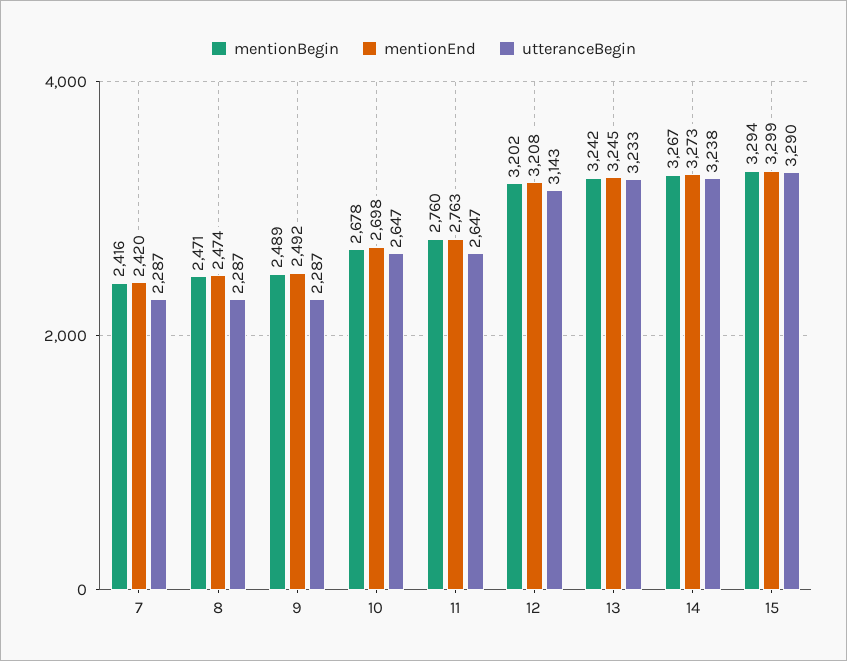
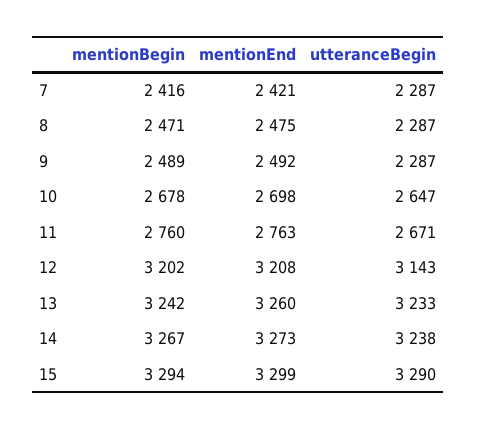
  {
    "mentionBegin": {
      "7": 2416,
      "8": 2471,
      "9": 2489,
      "10": 2678,
      "11": 2760,
      "12": 3202,
      "13": 3242,
      "14": 3267,
      "15": 3294
    },
    "mentionEnd": {
-     "7": 2420,
+     "7": 2421,
-     "8": 2474,
+     "8": 2475,
      "9": 2492,
      "10": 2698,
      "11": 2763,
      "12": 3208,
-     "13": 3245,
+     "13": 3260,
      "14": 3273,
      "15": 3299
    },
    "utteranceBegin": {
      "7": 2287,
      "8": 2287,
      "9": 2287,
      "10": 2647,
-     "11": 2647,
+     "11": 2671,
      "12": 3143,
      "13": 3233,
      "14": 3238,
      "15": 3290
    }
  }

